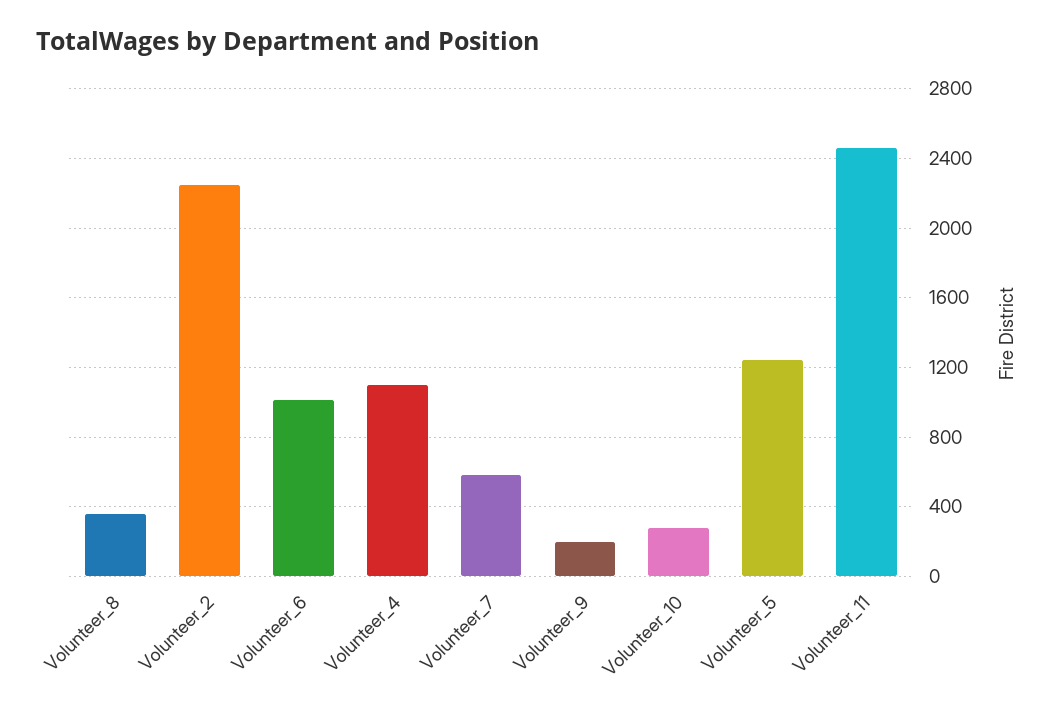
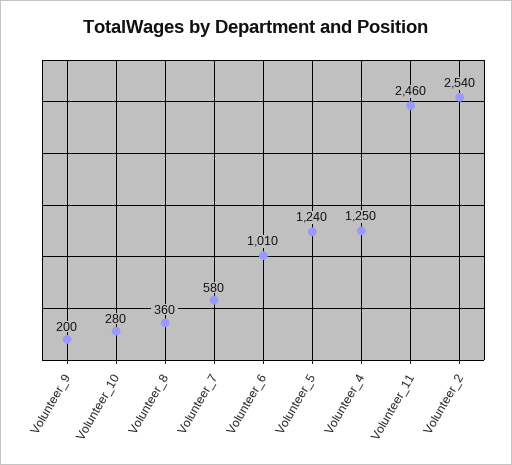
  {
    "Volunteer_8": 360,
-   "Volunteer_2": 2250,
+   "Volunteer_2": 2540,
    "Volunteer_6": 1010,
-   "Volunteer_4": 1100,
+   "Volunteer_4": 1250,
    "Volunteer_7": 580,
    "Volunteer_9": 200,
    "Volunteer_10": 280,
    "Volunteer_5": 1240,
    "Volunteer_11": 2460
  }

